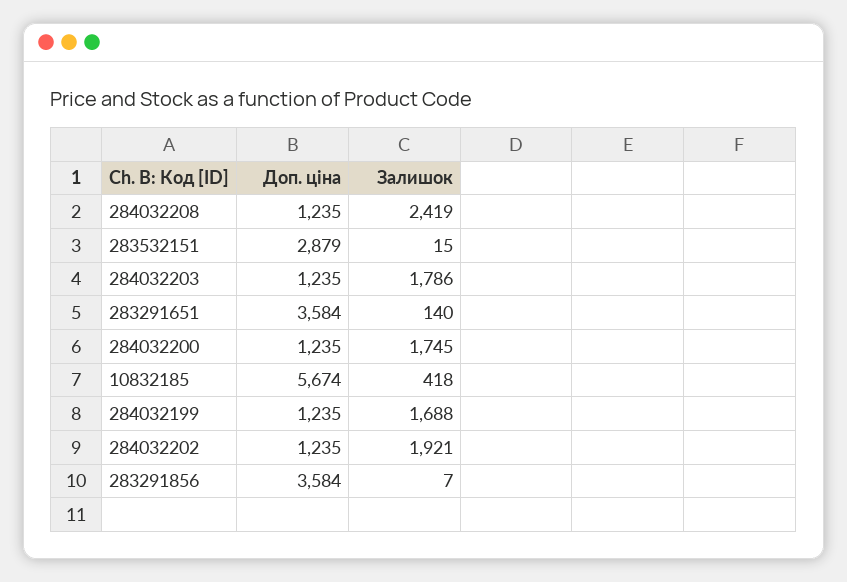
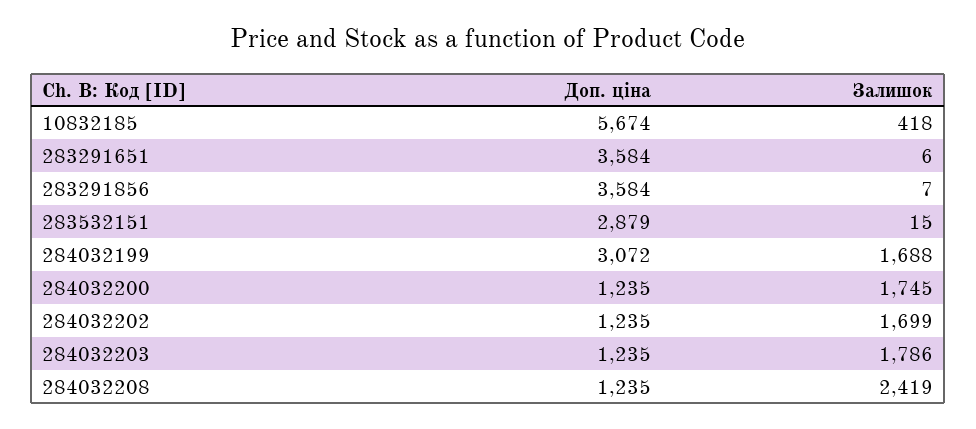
  {
    "Доп. ціна": {
      "284032208": 1235,
      "283532151": 2879,
      "284032203": 1235,
      "283291651": 3584,
      "284032200": 1235,
      "10832185": 5674,
-     "284032199": 1235,
+     "284032199": 3072,
      "284032202": 1235,
      "283291856": 3584
    },
    "Залишок": {
      "284032208": 2419,
      "283532151": 15,
      "284032203": 1786,
-     "283291651": 140,
+     "283291651": 6,
      "284032200": 1745,
      "10832185": 418,
      "284032199": 1688,
-     "284032202": 1921,
+     "284032202": 1699,
      "283291856": 7
    }
  }

